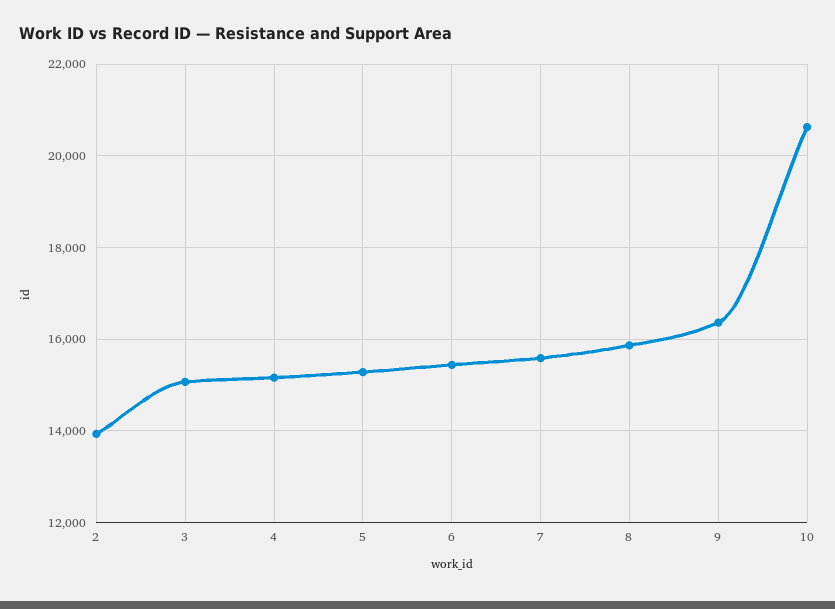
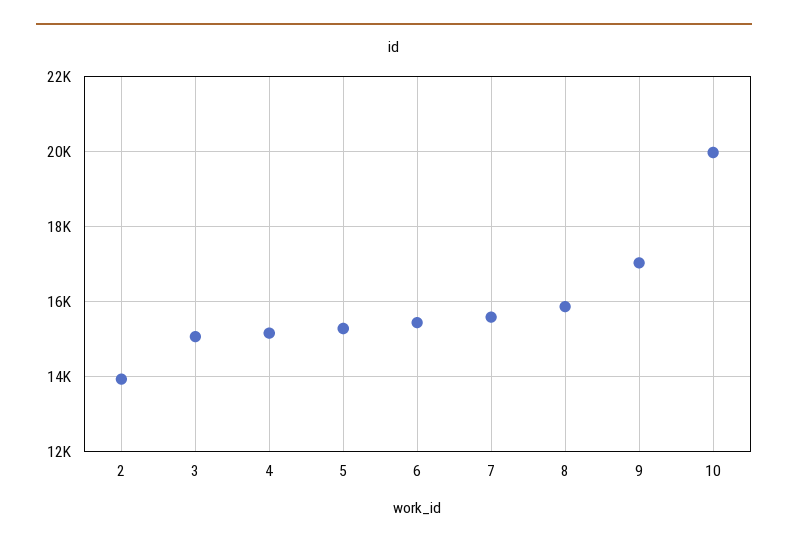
  {
    "2": 14000,
    "3": 15000,
    "4": 15200,
    "5": 15200,
    "6": 15400,
    "7": 15600,
    "8": 15800,
-   "9": 16400,
+   "9": 17000,
-   "10": 20600
+   "10": 20000
  }

